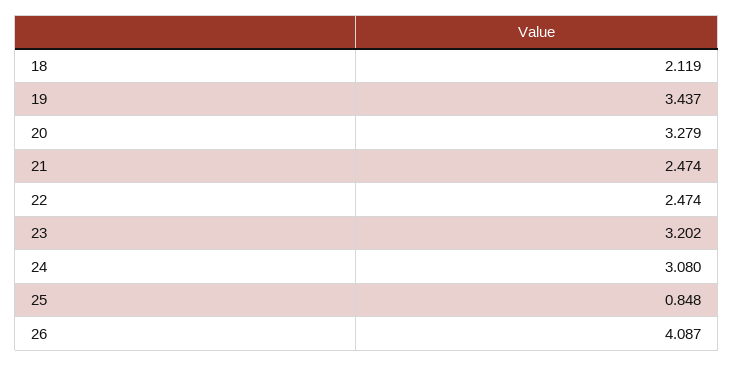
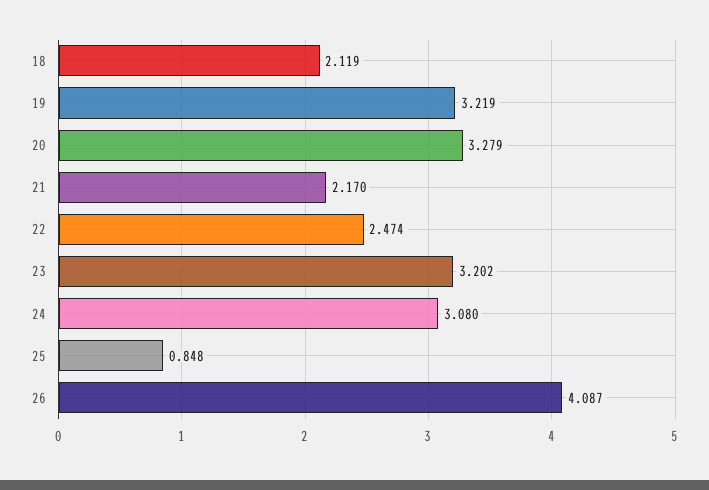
  {
    "18": 2.119,
-   "19": 3.437,
+   "19": 3.219,
    "20": 3.279,
-   "21": 2.474,
+   "21": 2.17,
    "22": 2.474,
    "23": 3.202,
    "24": 3.08,
    "25": 0.848,
    "26": 4.087
  }

